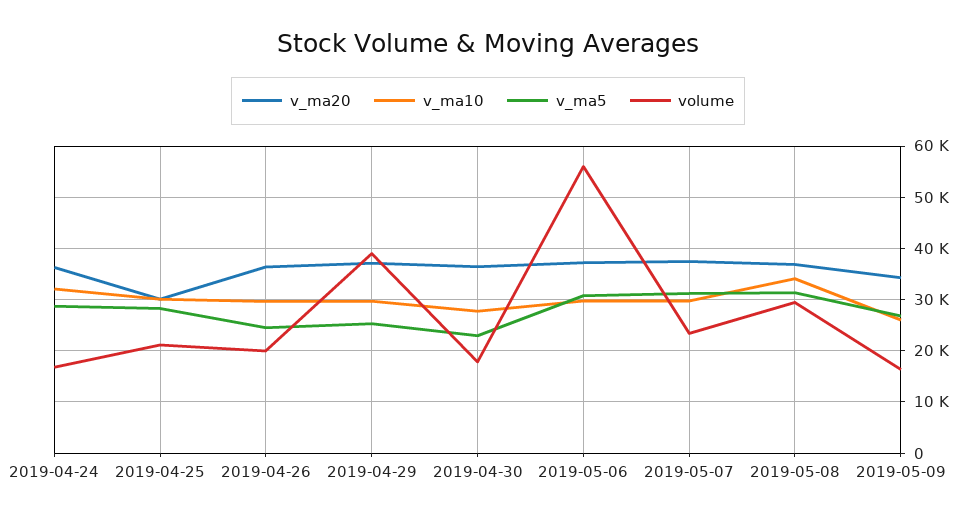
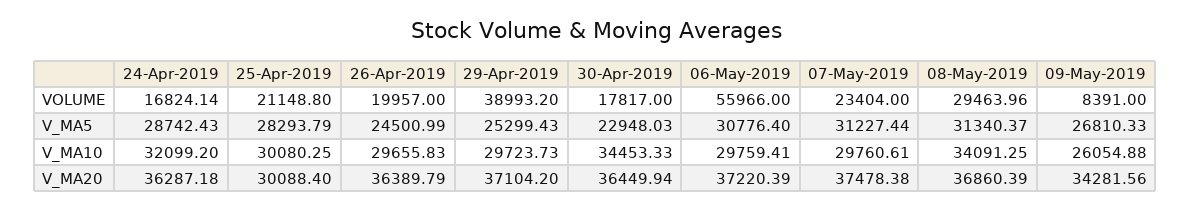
  {
    "v_ma20": {
      "2019-04-24": 36287.18,
      "2019-04-25": 30088.4,
      "2019-04-26": 36389.79,
      "2019-04-29": 37104.2,
      "2019-04-30": 36449.94,
      "2019-05-06": 37220.39,
      "2019-05-07": 37478.38,
      "2019-05-08": 36860.39,
      "2019-05-09": 34281.56
    },
    "v_ma10": {
      "2019-04-24": 32099.2,
      "2019-04-25": 30080.25,
      "2019-04-26": 29655.83,
      "2019-04-29": 29723.73,
-     "2019-04-30": 28000,
+     "2019-04-30": 34453.33,
      "2019-05-06": 29759.41,
      "2019-05-07": 29760.61,
      "2019-05-08": 34091.25,
      "2019-05-09": 26054.88
    },
    "v_ma5": {
      "2019-04-24": 28742.43,
      "2019-04-25": 28293.79,
      "2019-04-26": 24500.99,
      "2019-04-29": 25299.43,
      "2019-04-30": 22948.03,
      "2019-05-06": 30776.4,
      "2019-05-07": 31227.44,
      "2019-05-08": 31340.37,
      "2019-05-09": 26810.33
    },
    "volume": {
      "2019-04-24": 16824.14,
      "2019-04-25": 21148.8,
      "2019-04-26": 19957,
      "2019-04-29": 38993.2,
      "2019-04-30": 17817,
      "2019-05-06": 55966,
      "2019-05-07": 23404,
      "2019-05-08": 29463.96,
-     "2019-05-09": 16000
+     "2019-05-09": 8391
    }
  }

